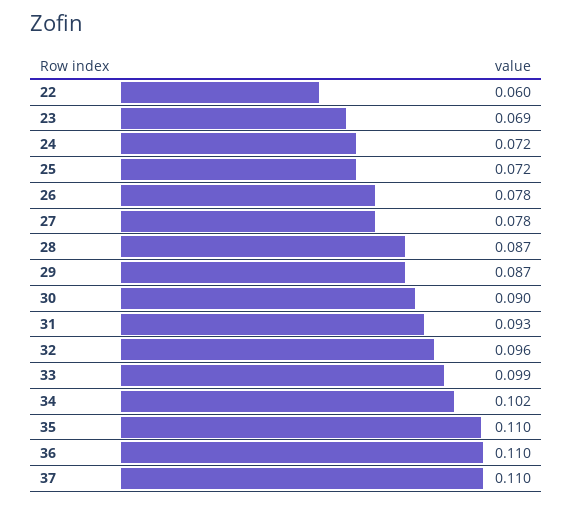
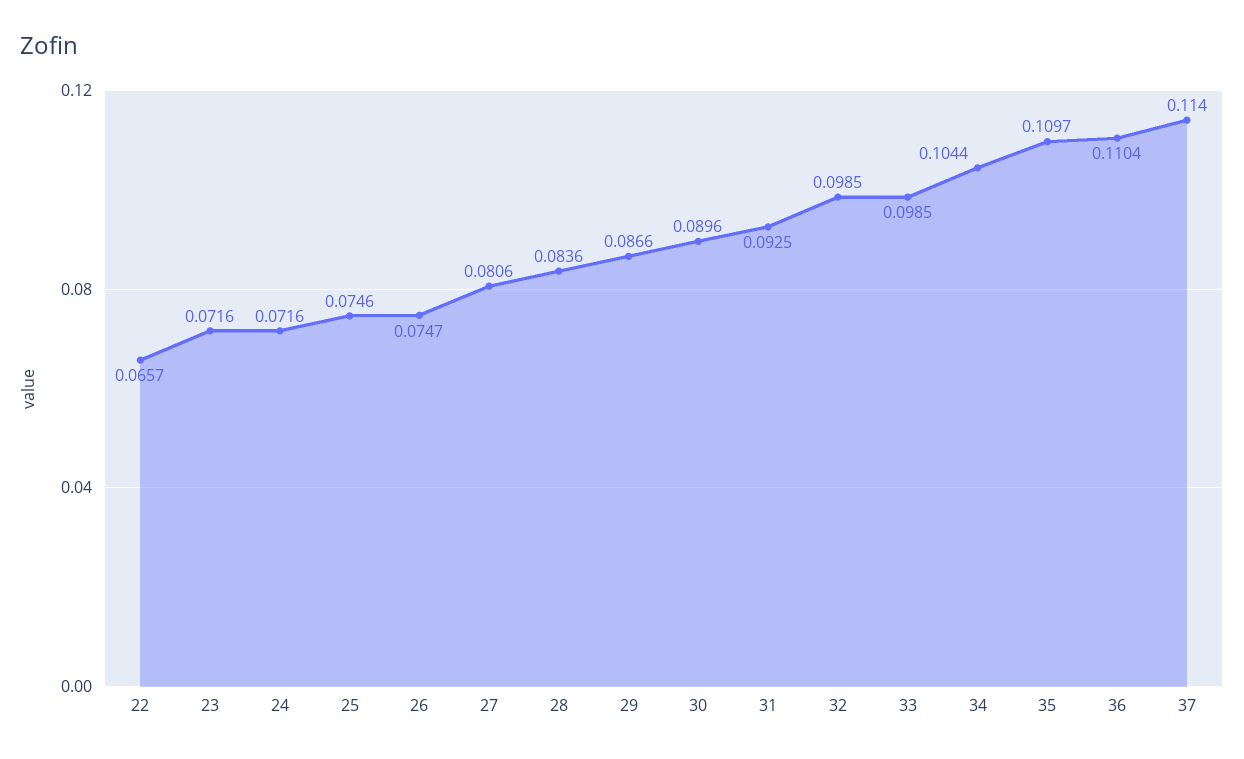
  {
-   "22": 0.06,
+   "22": 0.0657,
-   "23": 0.069,
+   "23": 0.0716,
    "24": 0.0716,
-   "25": 0.072,
+   "25": 0.0746,
-   "26": 0.078,
+   "26": 0.0747,
-   "27": 0.078,
+   "27": 0.0806,
-   "28": 0.087,
+   "28": 0.0836,
    "29": 0.0866,
    "30": 0.0896,
    "31": 0.0925,
-   "32": 0.096,
+   "32": 0.0985,
    "33": 0.0985,
-   "34": 0.102,
+   "34": 0.1044,
    "35": 0.1097,
    "36": 0.1104,
-   "37": 0.11
+   "37": 0.114
  }

